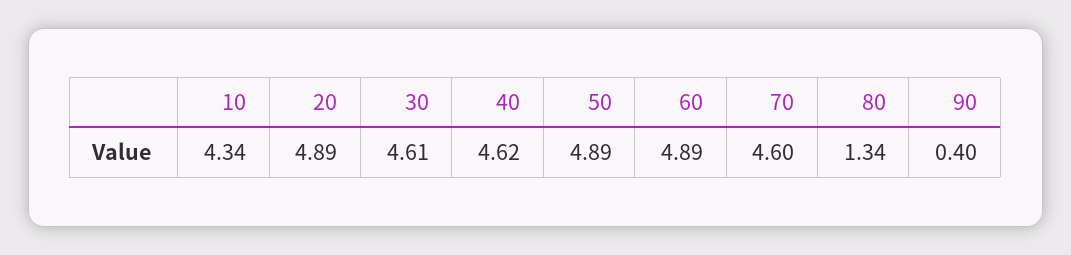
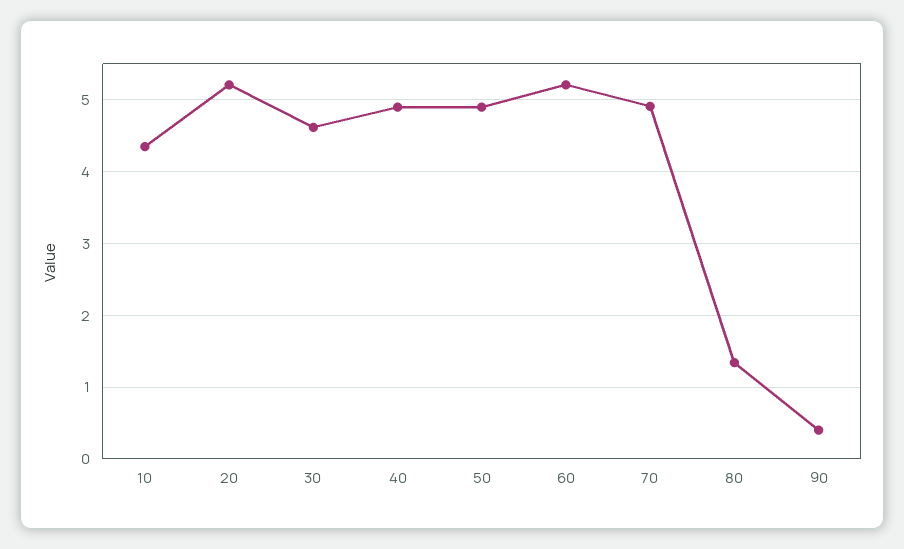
  {
    "10": 4.34,
-   "20": 4.89,
+   "20": 5.2,
    "30": 4.61,
-   "40": 4.62,
+   "40": 4.9,
    "50": 4.89,
-   "60": 4.89,
+   "60": 5.2,
-   "70": 4.6,
+   "70": 4.9,
    "80": 1.34,
    "90": 0.4
  }

